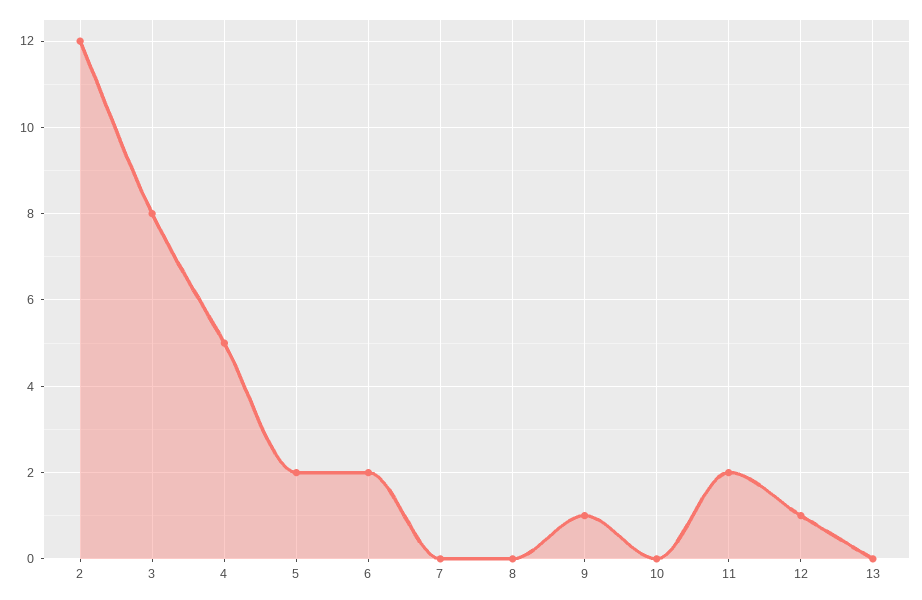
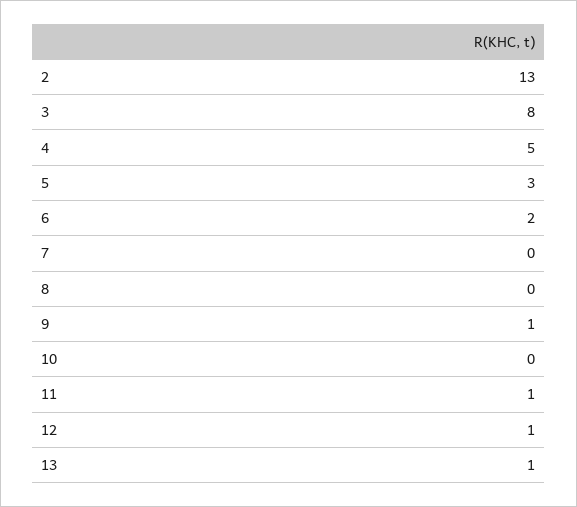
  {
-   "2": 12,
+   "2": 13,
    "3": 8,
    "4": 5,
-   "5": 2,
+   "5": 3,
    "6": 2,
    "7": 0,
    "8": 0,
    "9": 1,
    "10": 0,
-   "11": 2,
+   "11": 1,
    "12": 1,
-   "13": 0
+   "13": 1
  }

